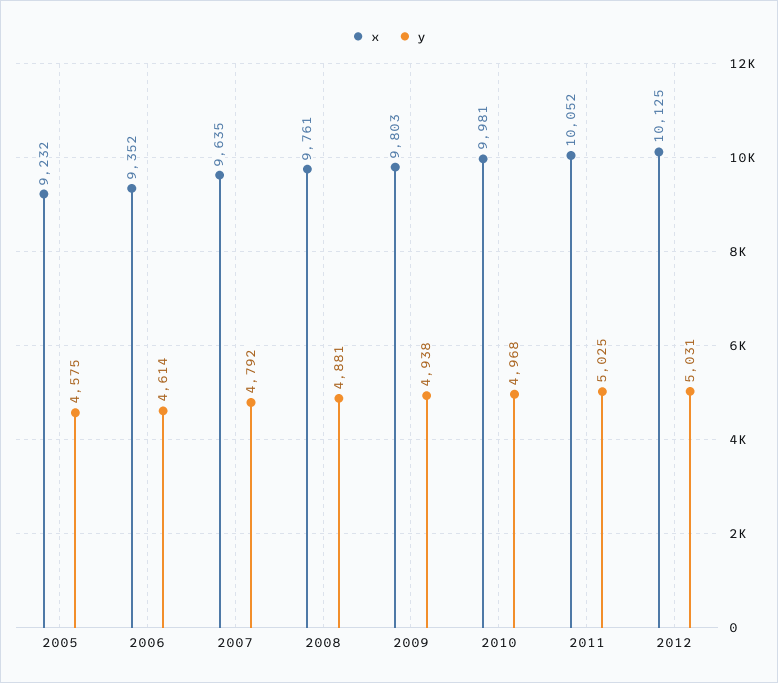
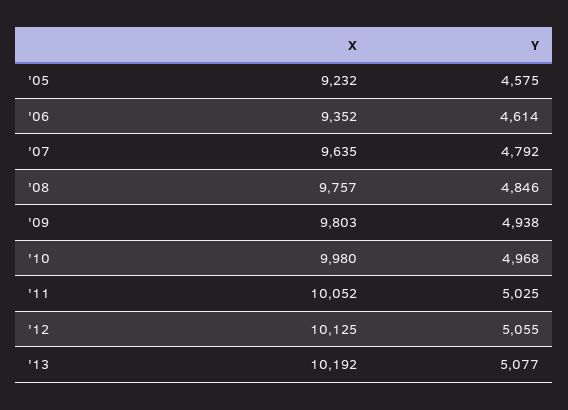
  {
    "x": {
      "2005": 9232,
      "2006": 9352,
      "2007": 9635,
-     "2008": 9761,
+     "2008": 9757,
      "2009": 9803,
-     "2010": 9981,
+     "2010": 9980,
      "2011": 10052,
-     "2012": 10125
+     "2012": 10125,
+     "'13": 10192
    },
    "y": {
      "2005": 4575,
      "2006": 4614,
      "2007": 4792,
-     "2008": 4881,
+     "2008": 4846,
      "2009": 4938,
      "2010": 4968,
      "2011": 5025,
-     "2012": 5031
+     "2012": 5055,
+     "'13": 5077
    }
  }

